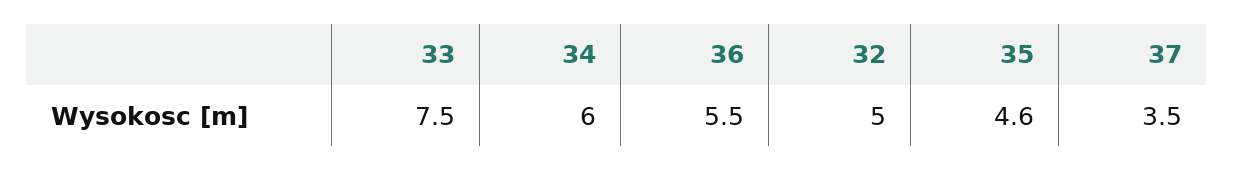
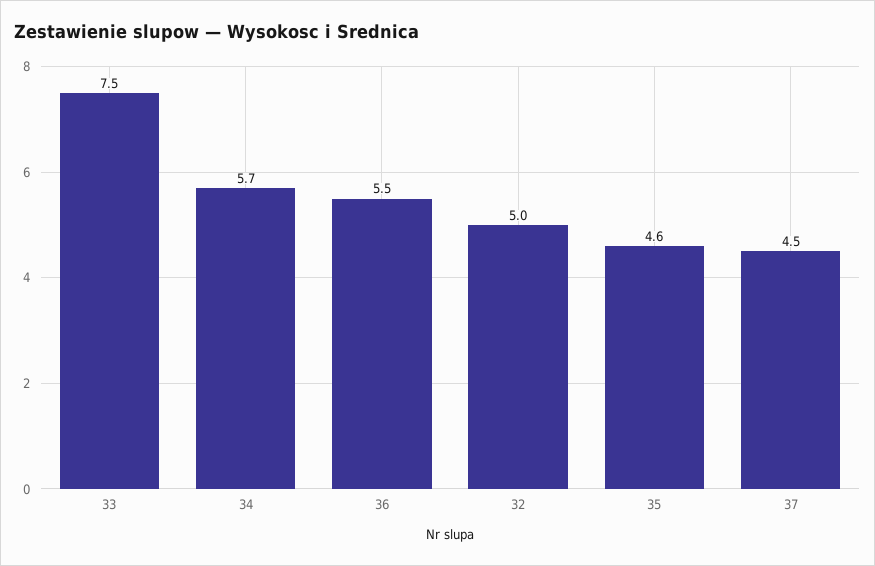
  {
    "33": 7.5,
-   "34": 6,
+   "34": 5.7,
    "36": 5.5,
    "32": 5,
    "35": 4.6,
-   "37": 3.5
+   "37": 4.5
  }

